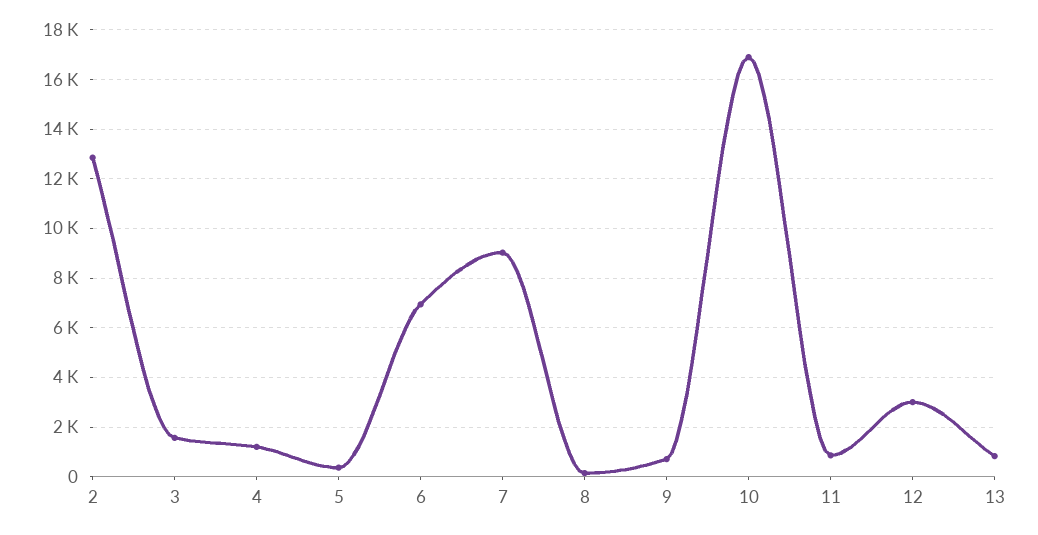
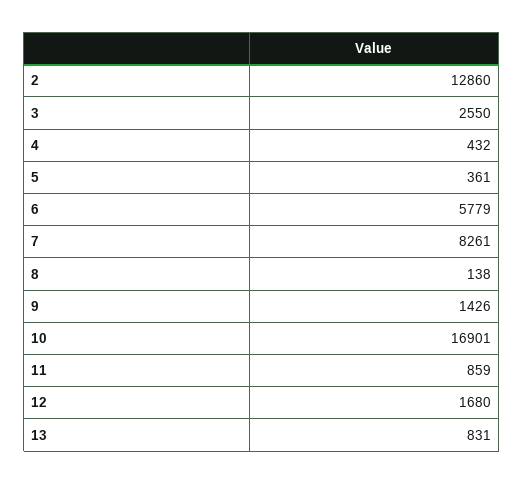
  {
    "2": 12860,
-   "3": 1500,
+   "3": 2550,
-   "4": 1250,
+   "4": 432,
    "5": 361,
-   "6": 7000,
+   "6": 5779,
-   "7": 9000,
+   "7": 8261,
    "8": 138,
-   "9": 750,
+   "9": 1426,
    "10": 16901,
    "11": 859,
-   "12": 3000,
+   "12": 1680,
    "13": 831
  }

